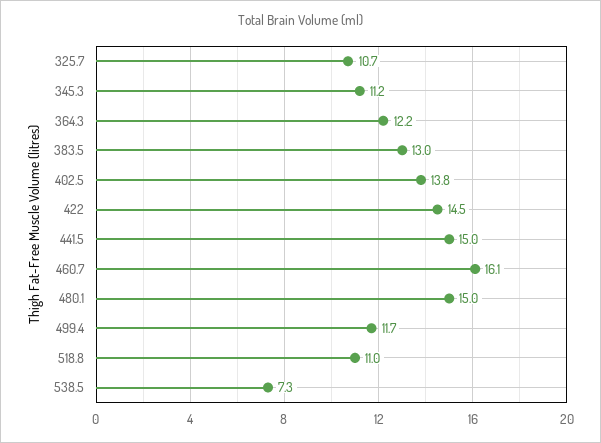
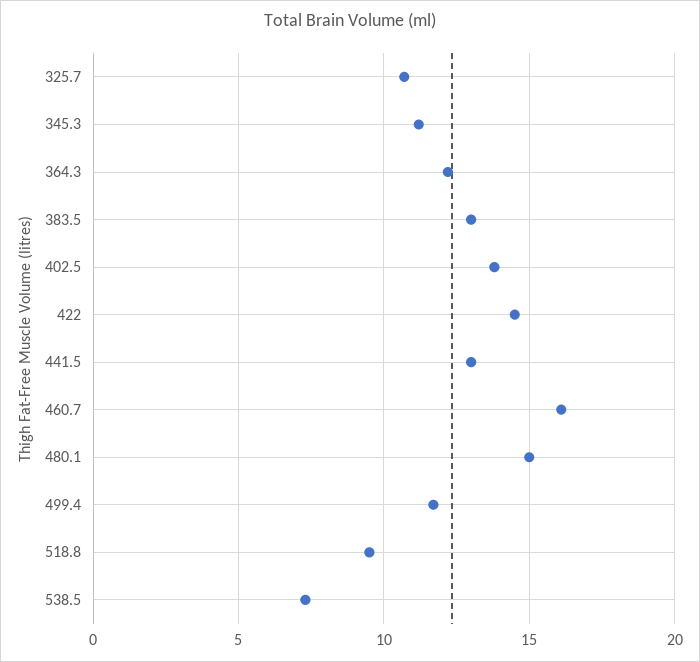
  {
    "325.7": 10.7,
    "345.3": 11.2,
    "364.3": 12.2,
    "383.5": 13,
    "402.5": 13.8,
    "422": 14.5,
-   "441.5": 15,
+   "441.5": 13,
    "460.7": 16.1,
    "480.1": 15,
    "499.4": 11.7,
-   "518.8": 11,
+   "518.8": 9.5,
    "538.5": 7.3
  }

